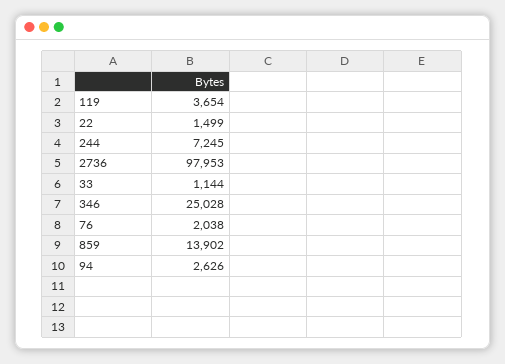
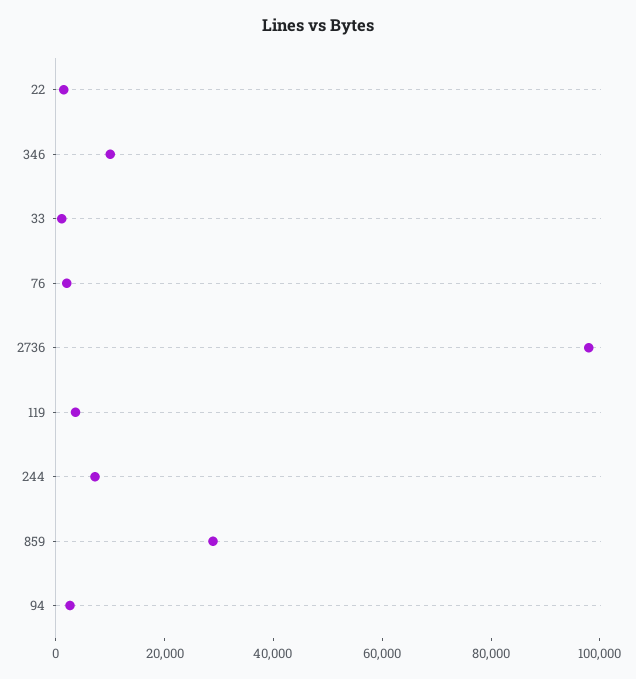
  {
    "119": 3654,
    "22": 1499,
    "244": 7245,
    "2736": 97953,
    "33": 1144,
-   "346": 25028,
+   "346": 10000,
    "76": 2038,
-   "859": 13902,
+   "859": 30000,
    "94": 2626
  }

